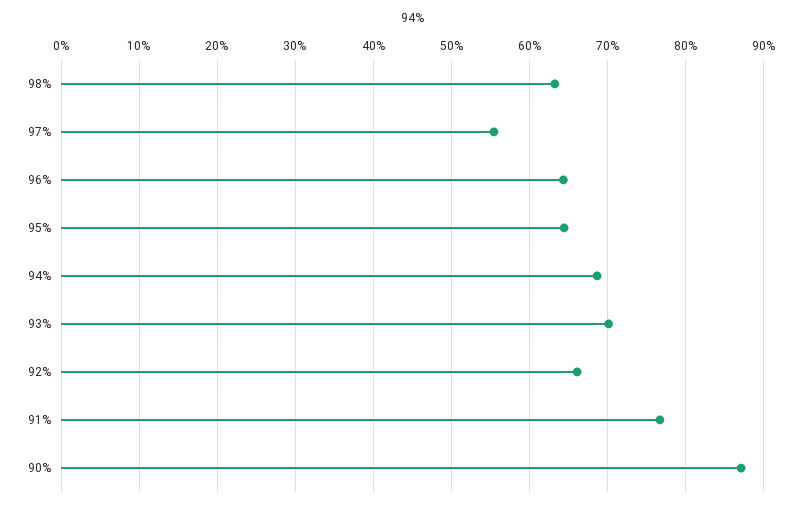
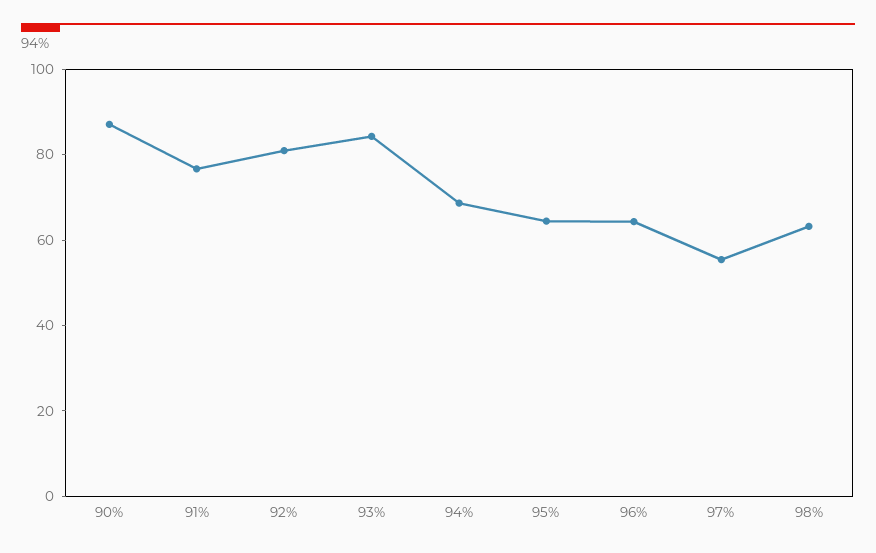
  {
    "98%": 63,
    "97%": 55,
    "96%": 64,
    "95%": 64,
    "94%": 69,
-   "93%": 70,
+   "93%": 85,
-   "92%": 66,
+   "92%": 80,
    "91%": 77,
    "90%": 87
  }

